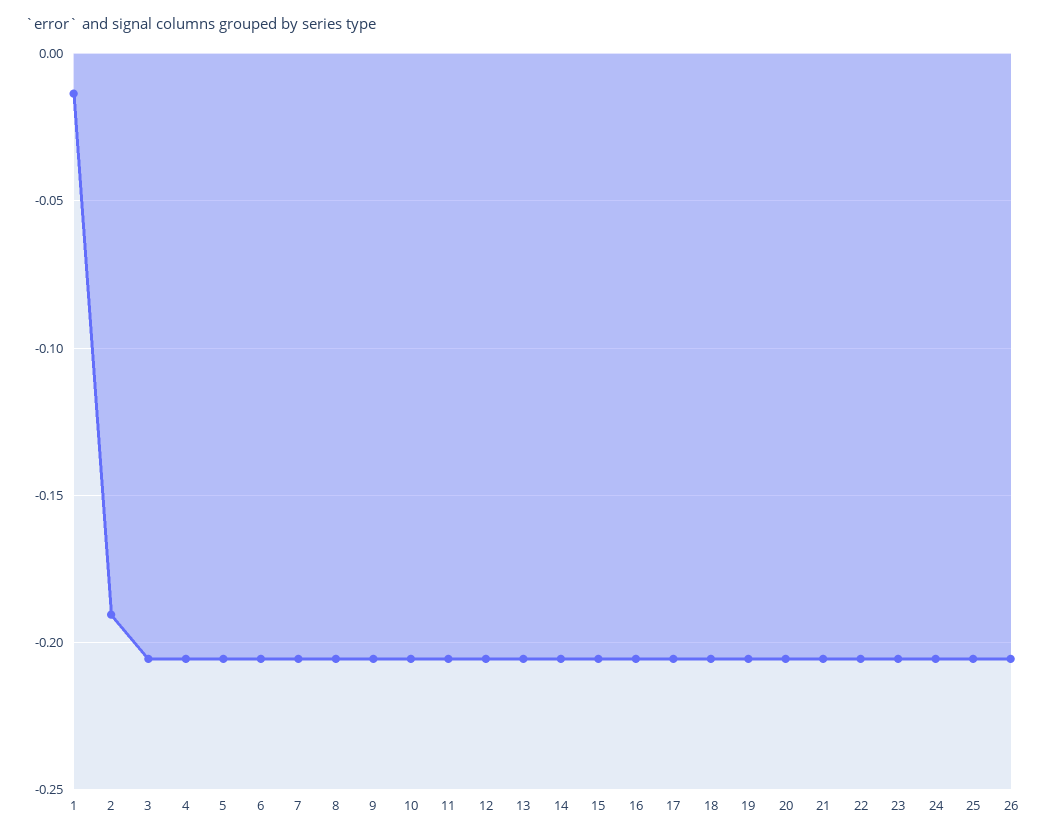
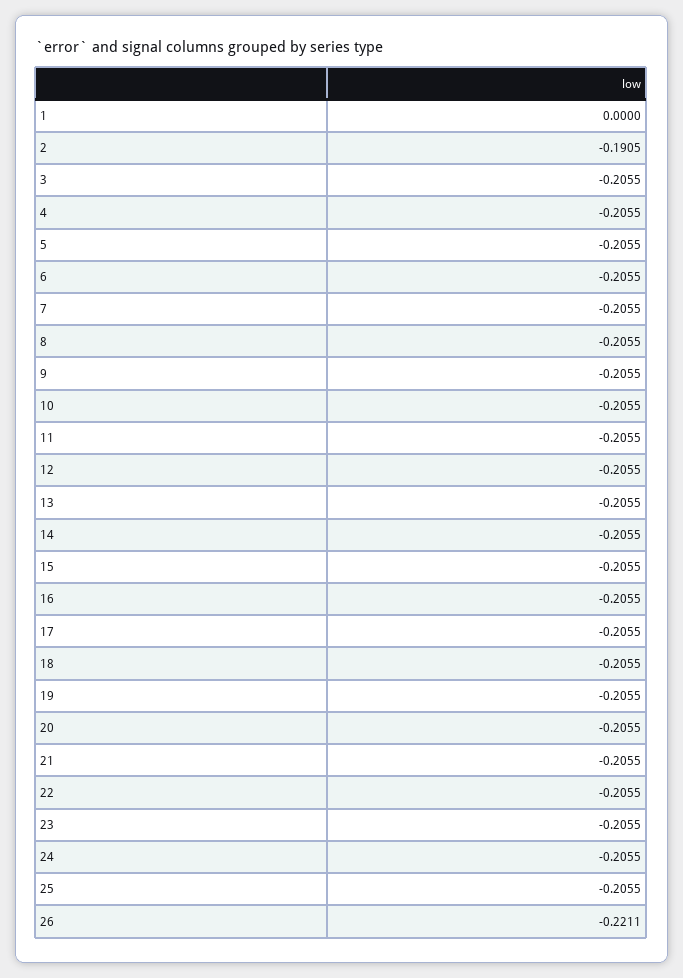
  {
-   "1": -0.015,
+   "1": 0,
    "2": -0.1905,
    "3": -0.2055,
    "4": -0.2055,
    "5": -0.2055,
    "6": -0.2055,
    "7": -0.2055,
    "8": -0.2055,
    "9": -0.2055,
    "10": -0.2055,
    "11": -0.2055,
    "12": -0.2055,
    "13": -0.2055,
    "14": -0.2055,
    "15": -0.2055,
    "16": -0.2055,
    "17": -0.2055,
    "18": -0.2055,
    "19": -0.2055,
    "20": -0.2055,
    "21": -0.2055,
    "22": -0.2055,
    "23": -0.2055,
    "24": -0.2055,
    "25": -0.2055,
-   "26": -0.205
+   "26": -0.2211
  }

